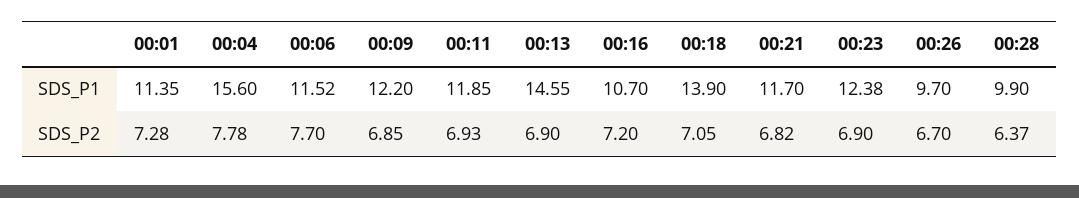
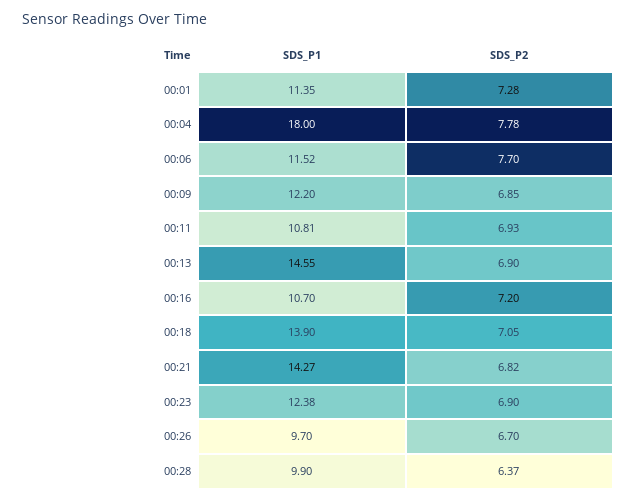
  {
    "00:01": {
      "SDS_P1": 11.35,
      "SDS_P2": 7.28
    },
    "00:04": {
-     "SDS_P1": 15.6,
+     "SDS_P1": 18,
      "SDS_P2": 7.78
    },
    "00:06": {
      "SDS_P1": 11.52,
      "SDS_P2": 7.7
    },
    "00:09": {
      "SDS_P1": 12.2,
      "SDS_P2": 6.85
    },
    "00:11": {
-     "SDS_P1": 11.85,
+     "SDS_P1": 10.81,
      "SDS_P2": 6.93
    },
    "00:13": {
      "SDS_P1": 14.55,
      "SDS_P2": 6.9
    },
    "00:16": {
      "SDS_P1": 10.7,
      "SDS_P2": 7.2
    },
    "00:18": {
      "SDS_P1": 13.9,
      "SDS_P2": 7.05
    },
    "00:21": {
-     "SDS_P1": 11.7,
+     "SDS_P1": 14.27,
      "SDS_P2": 6.82
    },
    "00:23": {
      "SDS_P1": 12.38,
      "SDS_P2": 6.9
    },
    "00:26": {
      "SDS_P1": 9.7,
      "SDS_P2": 6.7
    },
    "00:28": {
      "SDS_P1": 9.9,
      "SDS_P2": 6.37
    }
  }

